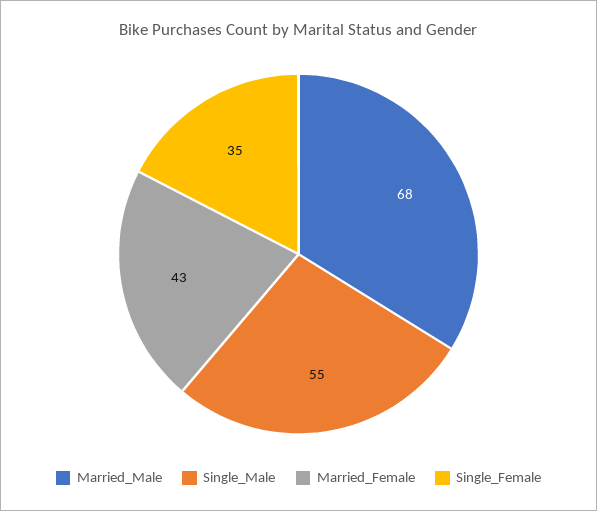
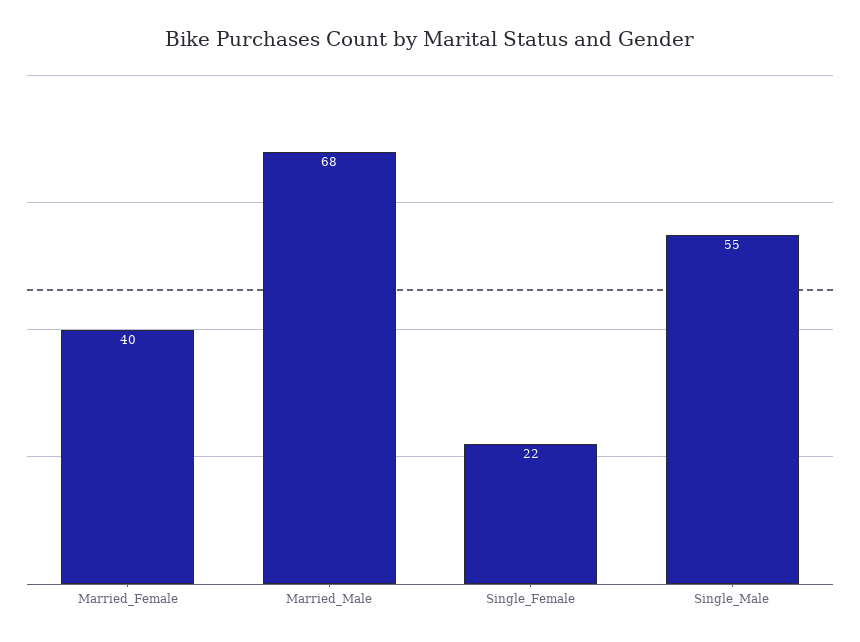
  {
    "Married_Male": 68,
    "Single_Male": 55,
-   "Married_Female": 43,
+   "Married_Female": 40,
-   "Single_Female": 35
+   "Single_Female": 22
  }

